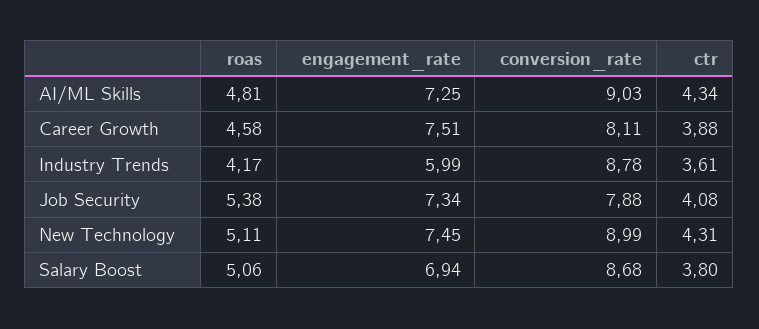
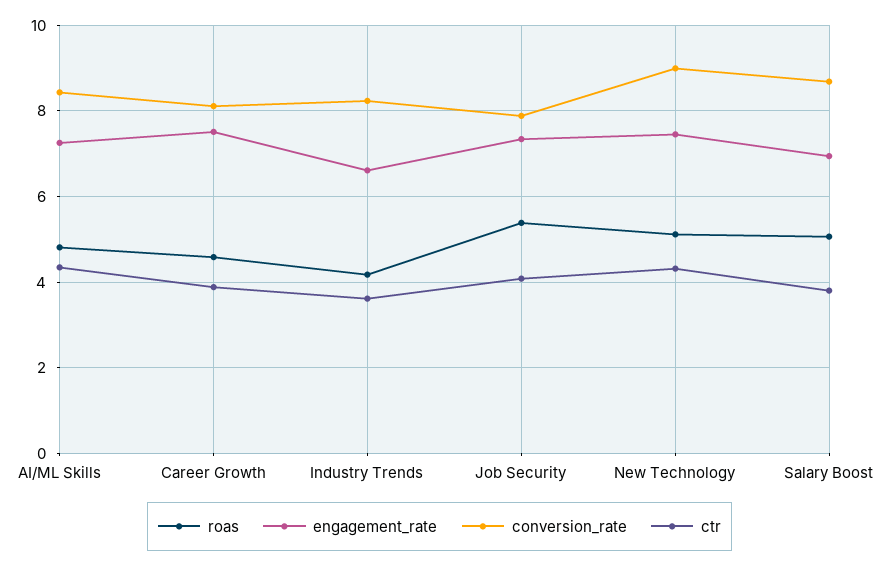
  {
    "roas": {
      "AI/ML Skills": 4.81,
      "Career Growth": 4.58,
      "Industry Trends": 4.17,
      "Job Security": 5.38,
      "New Technology": 5.11,
      "Salary Boost": 5.06
    },
    "engagement_rate": {
      "AI/ML Skills": 7.25,
      "Career Growth": 7.51,
-     "Industry Trends": 5.99,
+     "Industry Trends": 6.6,
      "Job Security": 7.34,
      "New Technology": 7.45,
      "Salary Boost": 6.94
    },
    "conversion_rate": {
-     "AI/ML Skills": 9.03,
+     "AI/ML Skills": 8.4,
      "Career Growth": 8.11,
-     "Industry Trends": 8.78,
+     "Industry Trends": 8.2,
      "Job Security": 7.88,
      "New Technology": 8.99,
      "Salary Boost": 8.68
    },
    "ctr": {
      "AI/ML Skills": 4.34,
      "Career Growth": 3.88,
      "Industry Trends": 3.61,
      "Job Security": 4.08,
      "New Technology": 4.31,
      "Salary Boost": 3.8
    }
  }

